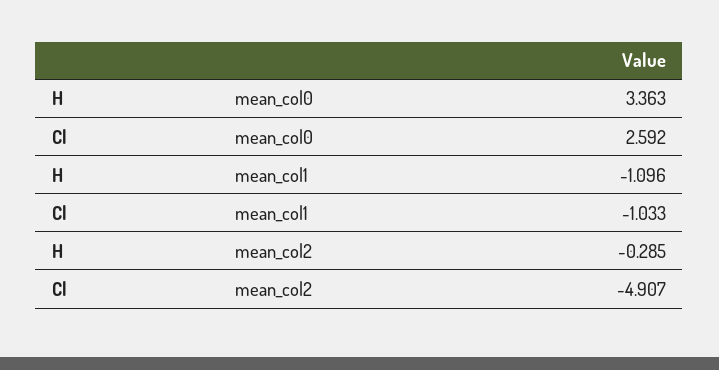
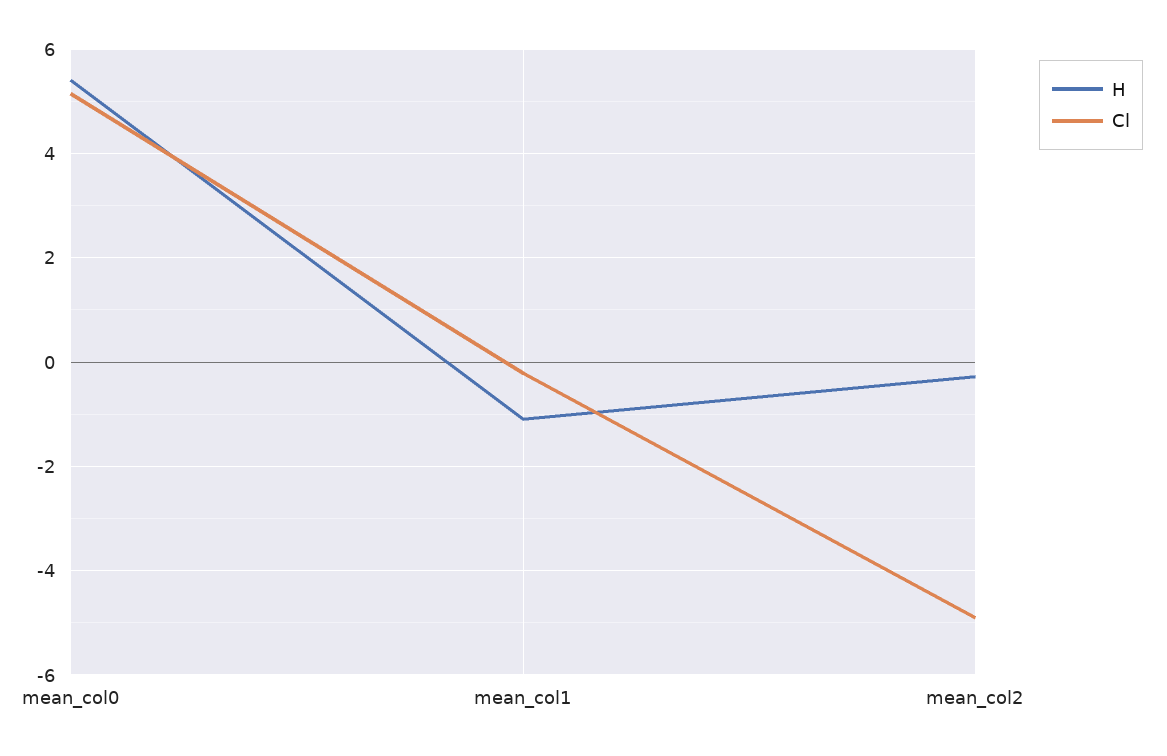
  {
    "H": {
-     "mean_col0": 3.363,
+     "mean_col0": 5.4,
      "mean_col1": -1.096,
      "mean_col2": -0.285
    },
    "Cl": {
-     "mean_col0": 2.592,
+     "mean_col0": 5.2,
-     "mean_col1": -1.033,
+     "mean_col1": -0.2,
      "mean_col2": -4.907
    }
  }

